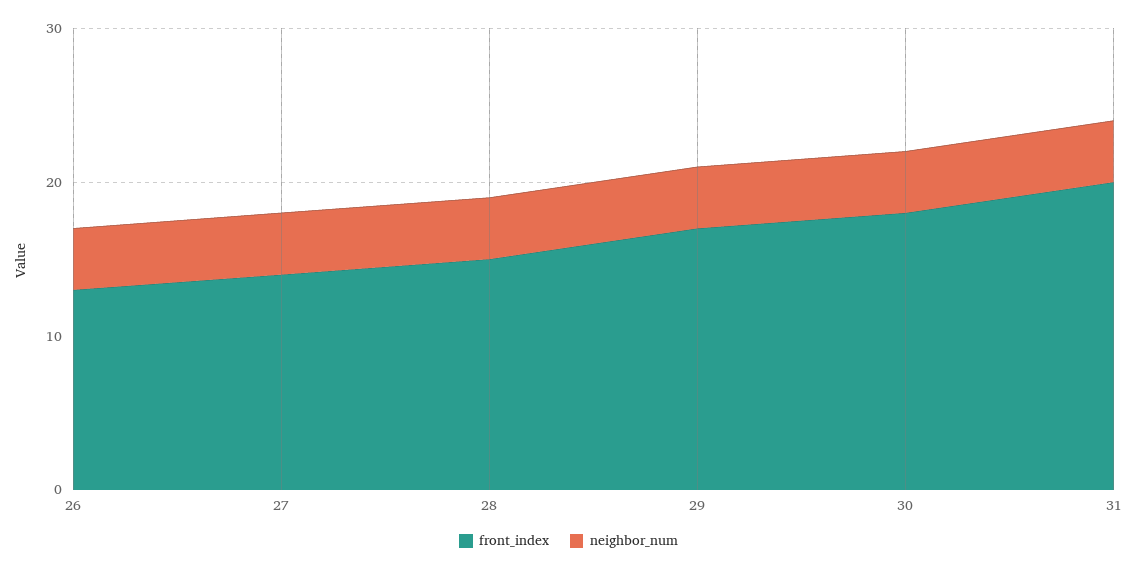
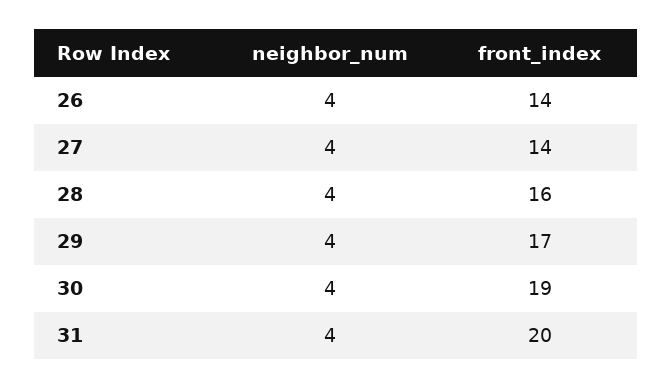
  {
    "front_index": {
-     "26": 13,
+     "26": 14,
      "27": 14,
-     "28": 15,
+     "28": 16,
      "29": 17,
-     "30": 18,
+     "30": 19,
      "31": 20
    },
    "neighbor_num": {
      "26": 4,
      "27": 4,
      "28": 4,
      "29": 4,
      "30": 4,
      "31": 4
    }
  }

